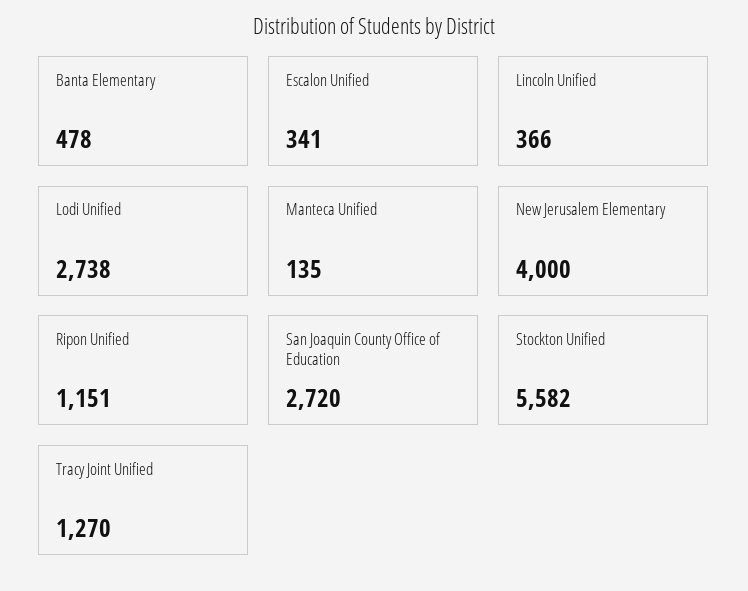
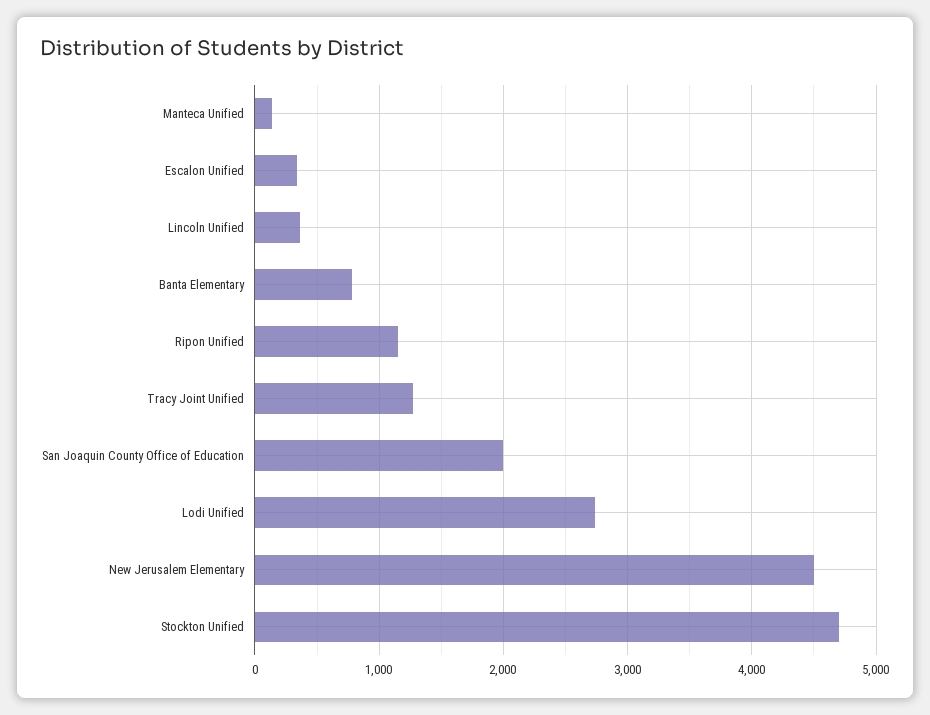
  {
-   "Banta Elementary": 478,
+   "Banta Elementary": 800,
    "Escalon Unified": 341,
    "Lincoln Unified": 366,
    "Lodi Unified": 2738,
    "Manteca Unified": 135,
-   "New Jerusalem Elementary": 4000,
+   "New Jerusalem Elementary": 4500,
    "Ripon Unified": 1151,
-   "San Joaquin County Office of Education": 2720,
+   "San Joaquin County Office of Education": 2000,
-   "Stockton Unified": 5582,
+   "Stockton Unified": 4700,
    "Tracy Joint Unified": 1270
  }

